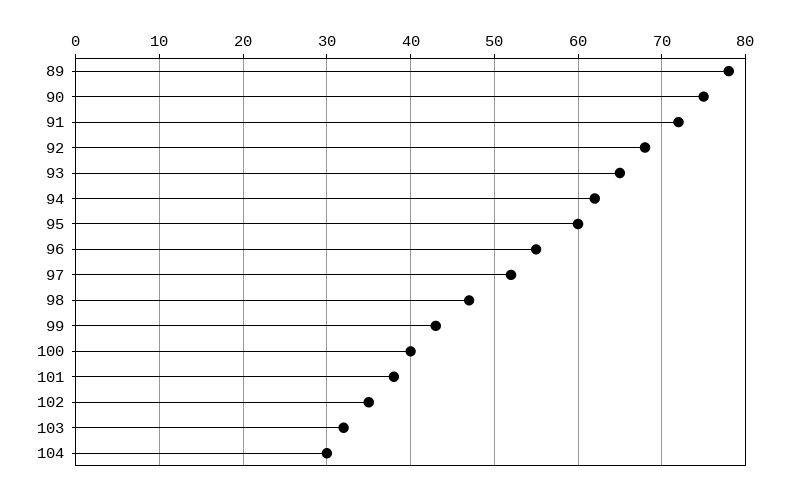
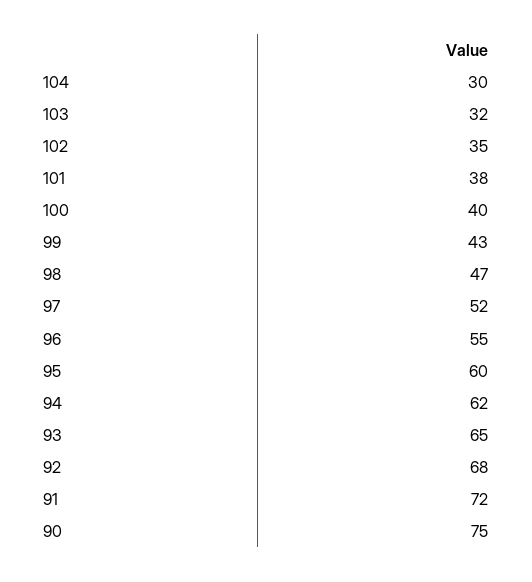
  {
-   "89": 78,
    "90": 75,
    "91": 72,
    "92": 68,
    "93": 65,
    "94": 62,
    "95": 60,
    "96": 55,
    "97": 52,
    "98": 47,
    "99": 43,
    "100": 40,
    "101": 38,
    "102": 35,
    "103": 32,
    "104": 30
  }

